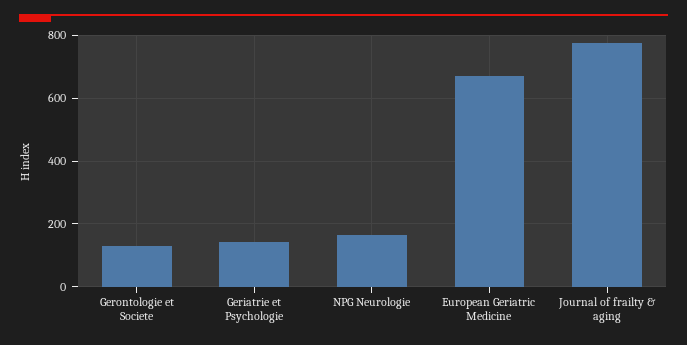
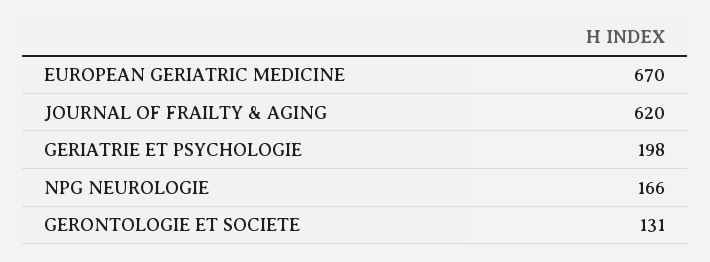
  {
    "Gerontologie et Societe": 131,
-   "Geriatrie et Psychologie": 140,
+   "Geriatrie et Psychologie": 198,
    "NPG Neurologie": 166,
    "European Geriatric Medicine": 670,
-   "Journal of frailty & aging": 780
+   "Journal of frailty & aging": 620
  }

